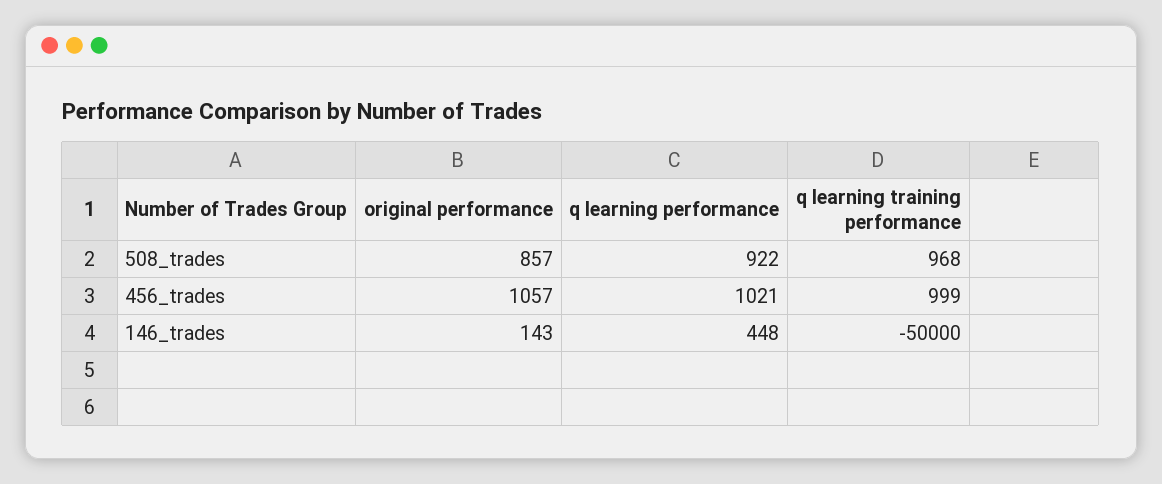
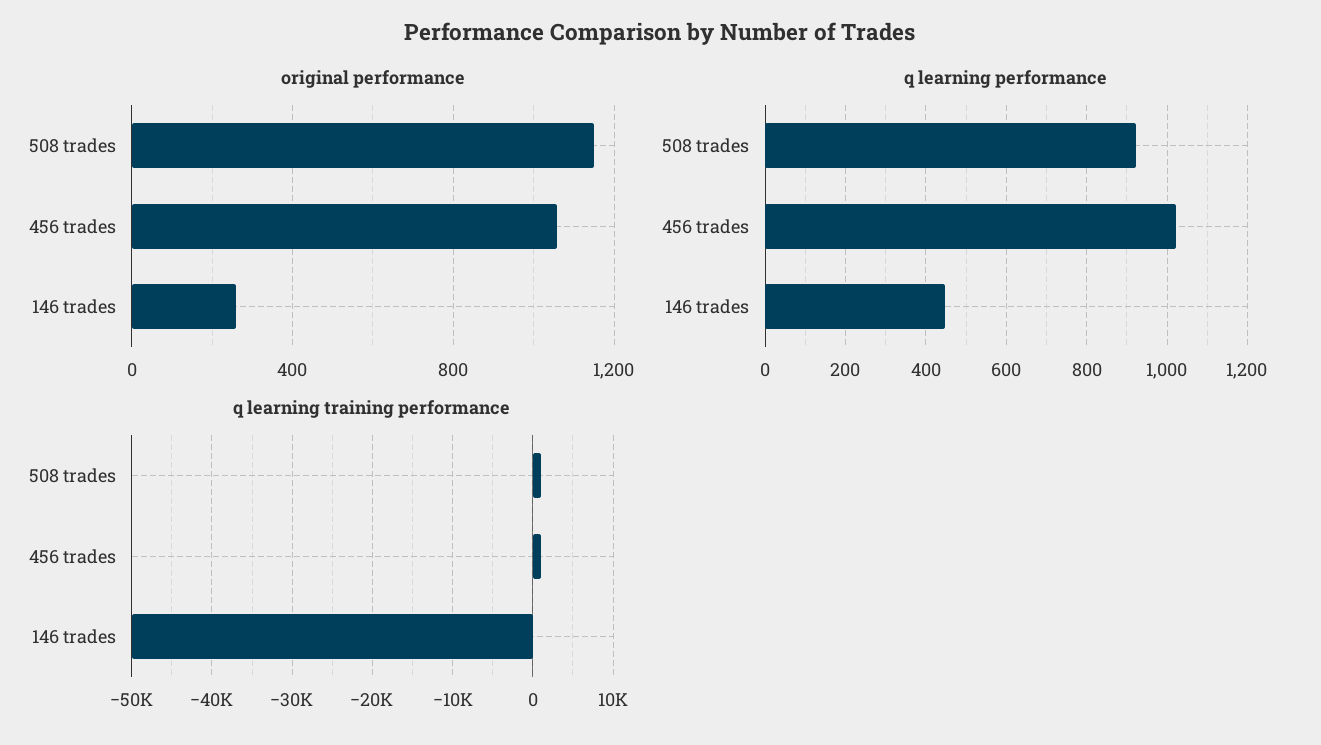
  {
    "original performance": {
-     "508_trades": 857,
+     "508_trades": 1150,
      "456_trades": 1057,
-     "146_trades": 143
+     "146_trades": 250
    },
    "q learning performance": {
      "508_trades": 922,
      "456_trades": 1021,
      "146_trades": 448
    },
    "q learning training performance": {
      "508_trades": 968,
      "456_trades": 999,
      "146_trades": -50000
    }
  }

